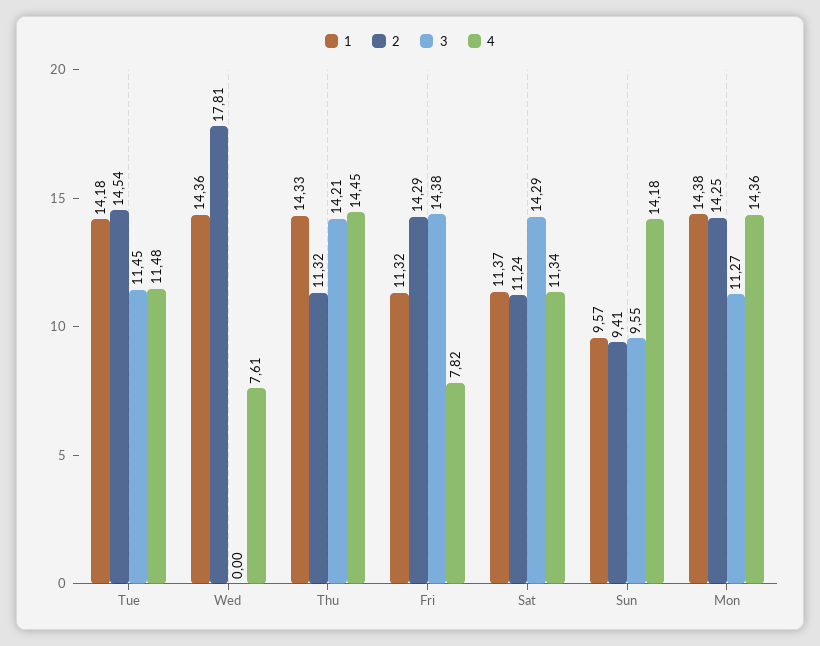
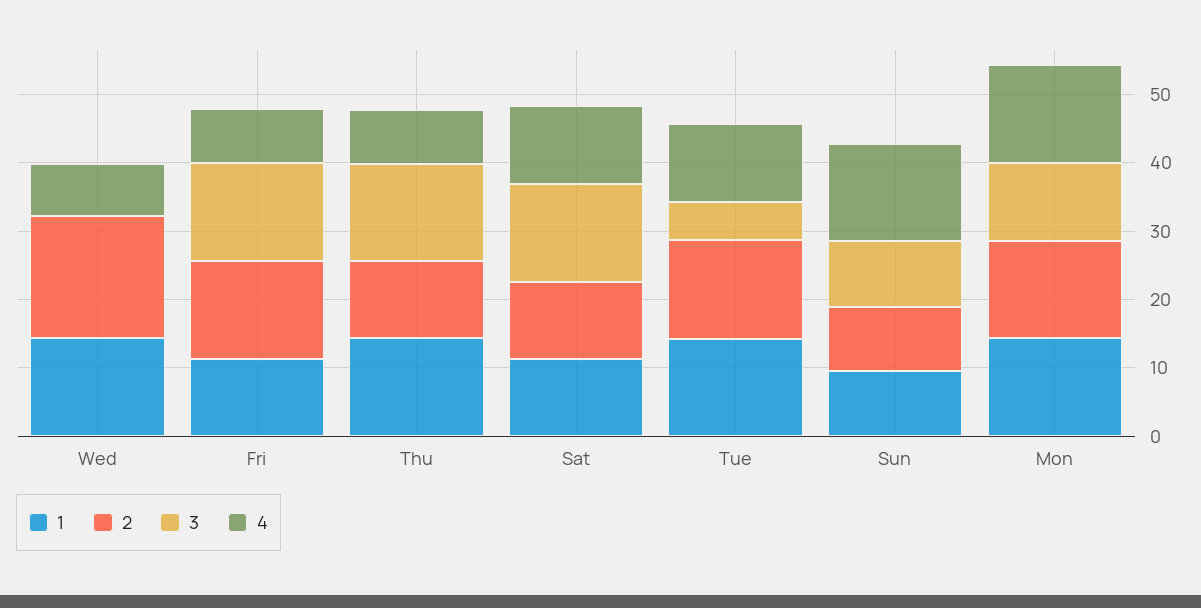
  {
    "1": {
      "Tue": 14.18,
      "Wed": 14.36,
      "Thu": 14.33,
      "Fri": 11.32,
      "Sat": 11.37,
      "Sun": 9.57,
      "Mon": 14.38
    },
    "2": {
      "Tue": 14.54,
      "Wed": 17.81,
      "Thu": 11.32,
      "Fri": 14.29,
      "Sat": 11.24,
      "Sun": 9.41,
      "Mon": 14.25
    },
    "3": {
-     "Tue": 11.45,
+     "Tue": 6,
      "Wed": 0,
      "Thu": 14.21,
      "Fri": 14.38,
      "Sat": 14.29,
      "Sun": 9.55,
      "Mon": 11.27
    },
    "4": {
      "Tue": 11.48,
      "Wed": 7.61,
-     "Thu": 14.45,
+     "Thu": 8,
      "Fri": 7.82,
      "Sat": 11.34,
      "Sun": 14.18,
      "Mon": 14.36
    }
  }

